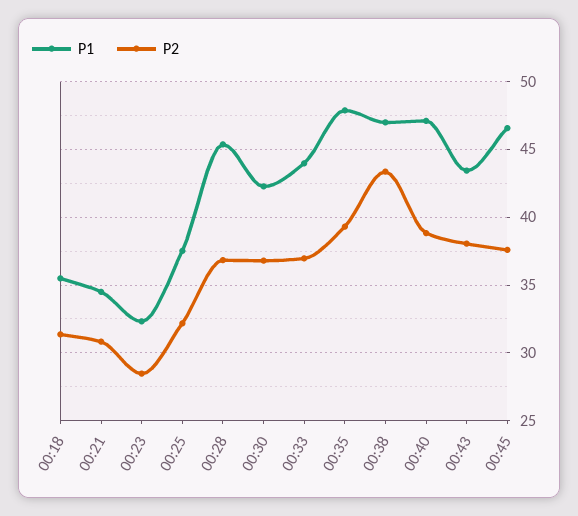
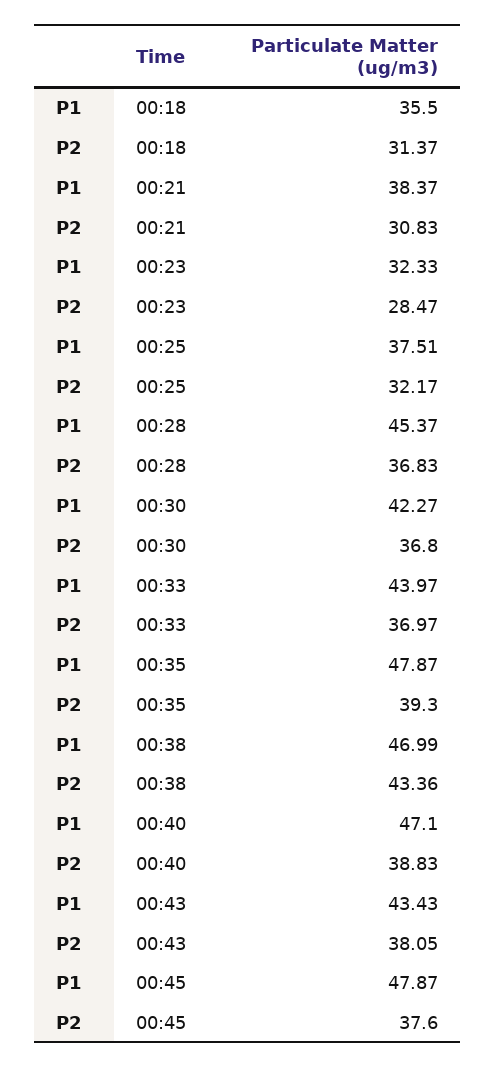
  {
    "P1": {
      "00:18": 35.5,
-     "00:21": 34.5,
+     "00:21": 38.37,
      "00:23": 32.33,
      "00:25": 37.51,
      "00:28": 45.37,
      "00:30": 42.27,
      "00:33": 43.97,
      "00:35": 47.87,
      "00:38": 46.99,
      "00:40": 47.1,
      "00:43": 43.43,
-     "00:45": 46.5
+     "00:45": 47.87
    },
    "P2": {
      "00:18": 31.37,
      "00:21": 30.83,
      "00:23": 28.47,
      "00:25": 32.17,
      "00:28": 36.83,
      "00:30": 36.8,
      "00:33": 36.97,
      "00:35": 39.3,
      "00:38": 43.36,
      "00:40": 38.83,
      "00:43": 38.05,
      "00:45": 37.6
    }
  }

